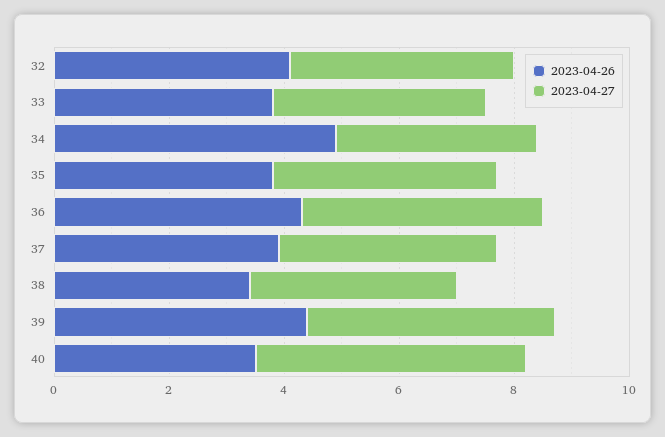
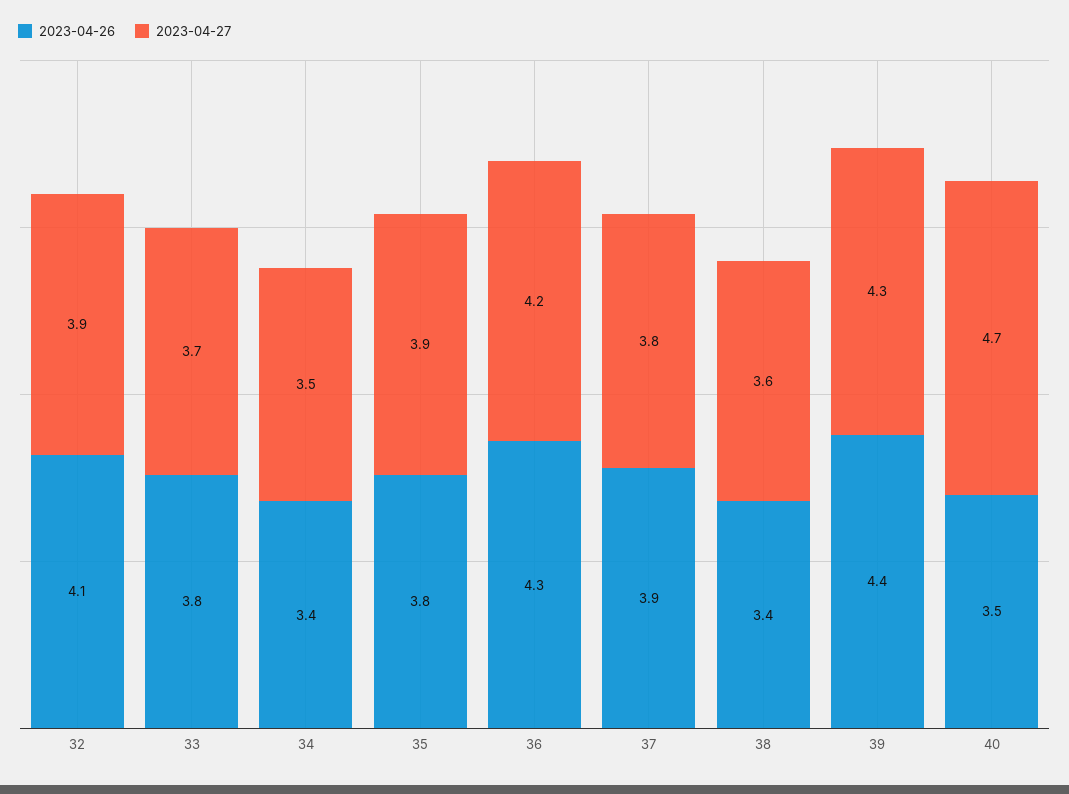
  {
    "2023-04-26": {
      "32": 4.1,
      "33": 3.8,
-     "34": 5,
+     "34": 3.4,
      "35": 3.8,
      "36": 4.3,
      "37": 3.9,
      "38": 3.4,
      "39": 4.4,
      "40": 3.5
    },
    "2023-04-27": {
      "32": 3.9,
      "33": 3.7,
      "34": 3.5,
      "35": 3.9,
      "36": 4.2,
      "37": 3.8,
      "38": 3.6,
      "39": 4.3,
      "40": 4.7
    }
  }

